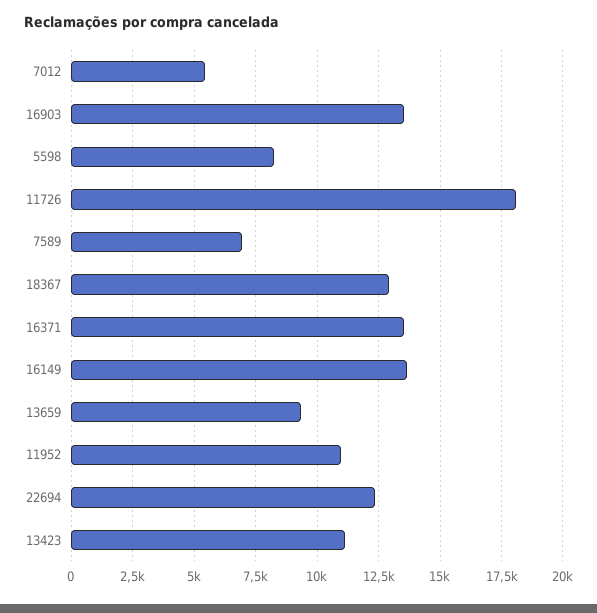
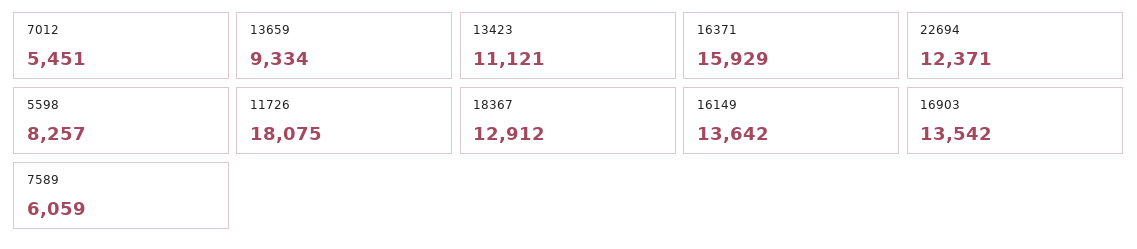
  {
    "7012": 5451,
    "16903": 13542,
    "5598": 8257,
    "11726": 18075,
-   "7589": 7000,
+   "7589": 6059,
    "18367": 12912,
-   "16371": 13500,
+   "16371": 15929,
    "16149": 13642,
    "13659": 9334,
-   "11952": 11000,
    "22694": 12371,
    "13423": 11121
  }

